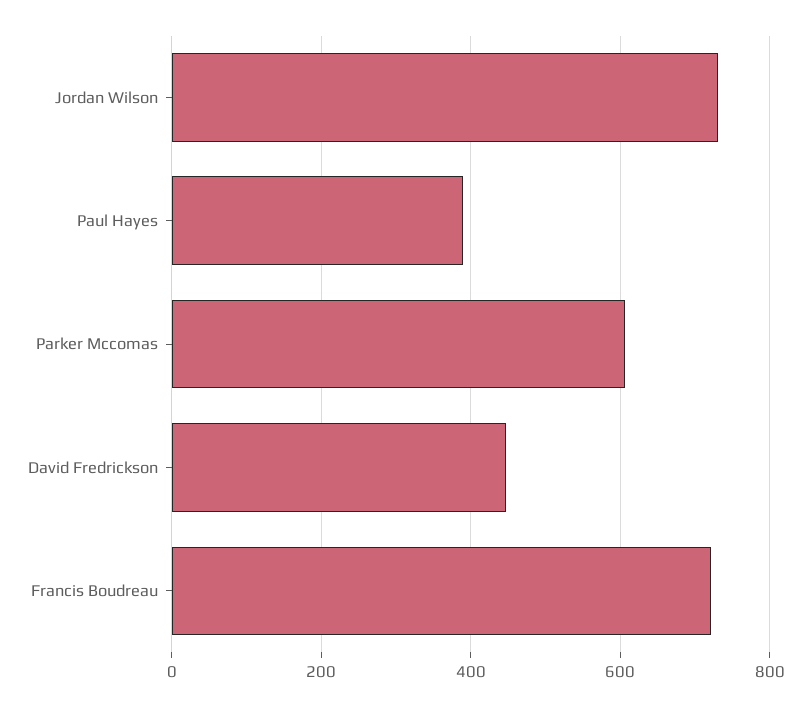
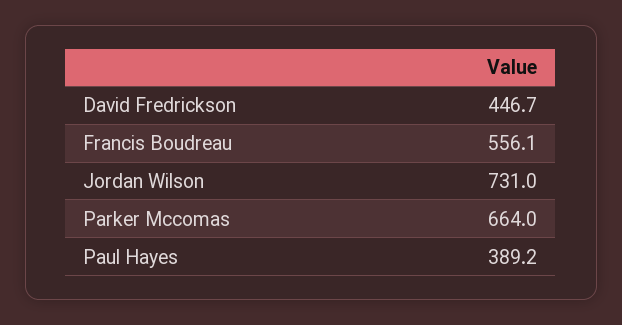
  {
    "Jordan Wilson": 731,
    "Paul Hayes": 389.2,
-   "Parker Mccomas": 600,
+   "Parker Mccomas": 664,
    "David Fredrickson": 446.7,
-   "Francis Boudreau": 720
+   "Francis Boudreau": 556.1
  }

